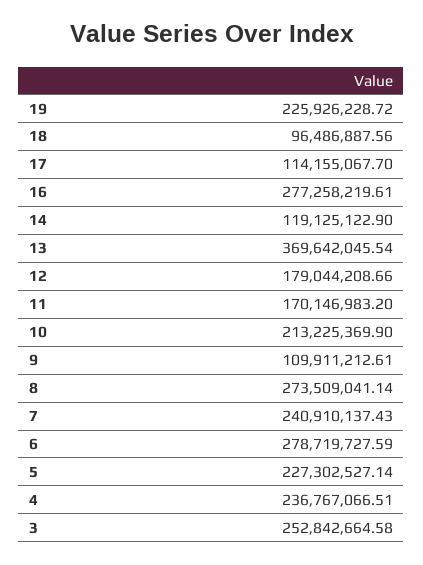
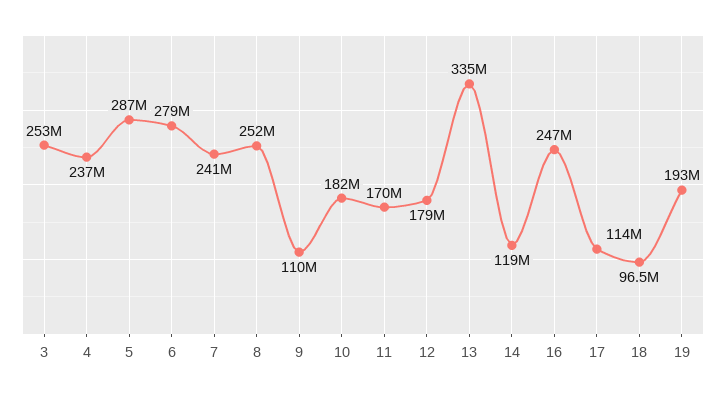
  {
-   "19": 225926228.72,
+   "19": 193000000,
    "18": 96486887.56,
    "17": 114155067.7,
-   "16": 277258219.61,
+   "16": 247000000,
    "14": 119125122.9,
-   "13": 369642045.54,
+   "13": 335000000,
    "12": 179044208.66,
    "11": 170146983.2,
-   "10": 213225369.9,
+   "10": 182000000,
    "9": 109911212.61,
-   "8": 273509041.14,
+   "8": 252000000,
    "7": 240910137.43,
    "6": 278719727.59,
-   "5": 227302527.14,
+   "5": 287000000,
    "4": 236767066.51,
    "3": 252842664.58
  }

